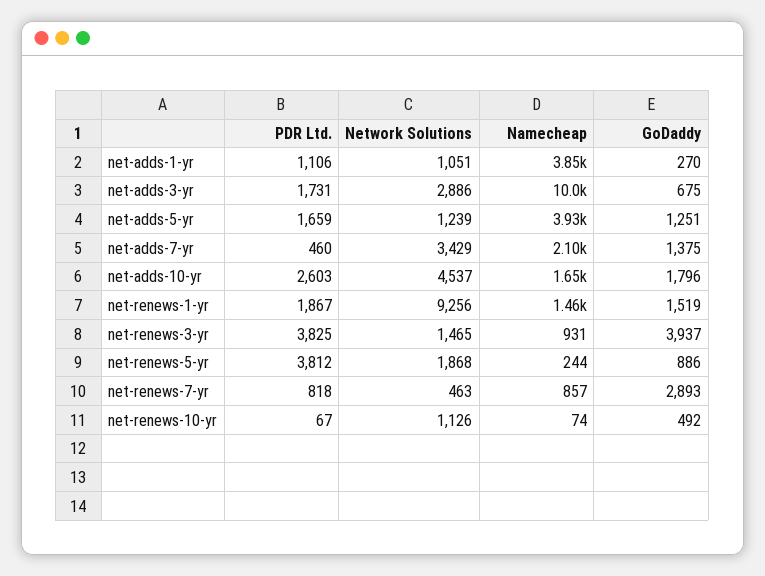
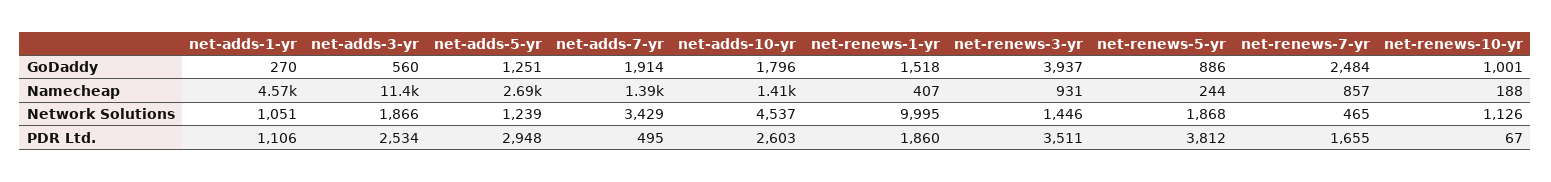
  {
    "PDR Ltd.": {
      "net-adds-1-yr": 1106,
-     "net-adds-3-yr": 1731,
+     "net-adds-3-yr": 2534,
-     "net-adds-5-yr": 1659,
+     "net-adds-5-yr": 2948,
-     "net-adds-7-yr": 460,
+     "net-adds-7-yr": 495,
      "net-adds-10-yr": 2603,
-     "net-renews-1-yr": 1867,
+     "net-renews-1-yr": 1860,
-     "net-renews-3-yr": 3825,
+     "net-renews-3-yr": 3511,
      "net-renews-5-yr": 3812,
-     "net-renews-7-yr": 818,
+     "net-renews-7-yr": 1655,
      "net-renews-10-yr": 67
    },
    "Network Solutions": {
      "net-adds-1-yr": 1051,
-     "net-adds-3-yr": 2886,
+     "net-adds-3-yr": 1866,
      "net-adds-5-yr": 1239,
      "net-adds-7-yr": 3429,
      "net-adds-10-yr": 4537,
-     "net-renews-1-yr": 9256,
+     "net-renews-1-yr": 9995,
-     "net-renews-3-yr": 1465,
+     "net-renews-3-yr": 1446,
      "net-renews-5-yr": 1868,
-     "net-renews-7-yr": 463,
+     "net-renews-7-yr": 465,
      "net-renews-10-yr": 1126
    },
    "Namecheap": {
-     "net-adds-1-yr": 3850,
+     "net-adds-1-yr": 4570,
-     "net-adds-3-yr": 10000,
+     "net-adds-3-yr": 11400,
-     "net-adds-5-yr": 3930,
+     "net-adds-5-yr": 2690,
-     "net-adds-7-yr": 2100,
+     "net-adds-7-yr": 1390,
-     "net-adds-10-yr": 1650,
+     "net-adds-10-yr": 1410,
-     "net-renews-1-yr": 1460,
+     "net-renews-1-yr": 407,
      "net-renews-3-yr": 931,
      "net-renews-5-yr": 244,
      "net-renews-7-yr": 857,
-     "net-renews-10-yr": 74
+     "net-renews-10-yr": 188
    },
    "GoDaddy": {
      "net-adds-1-yr": 270,
-     "net-adds-3-yr": 675,
+     "net-adds-3-yr": 560,
      "net-adds-5-yr": 1251,
-     "net-adds-7-yr": 1375,
+     "net-adds-7-yr": 1914,
      "net-adds-10-yr": 1796,
-     "net-renews-1-yr": 1519,
+     "net-renews-1-yr": 1518,
      "net-renews-3-yr": 3937,
      "net-renews-5-yr": 886,
-     "net-renews-7-yr": 2893,
+     "net-renews-7-yr": 2484,
-     "net-renews-10-yr": 492
+     "net-renews-10-yr": 1001
    }
  }

